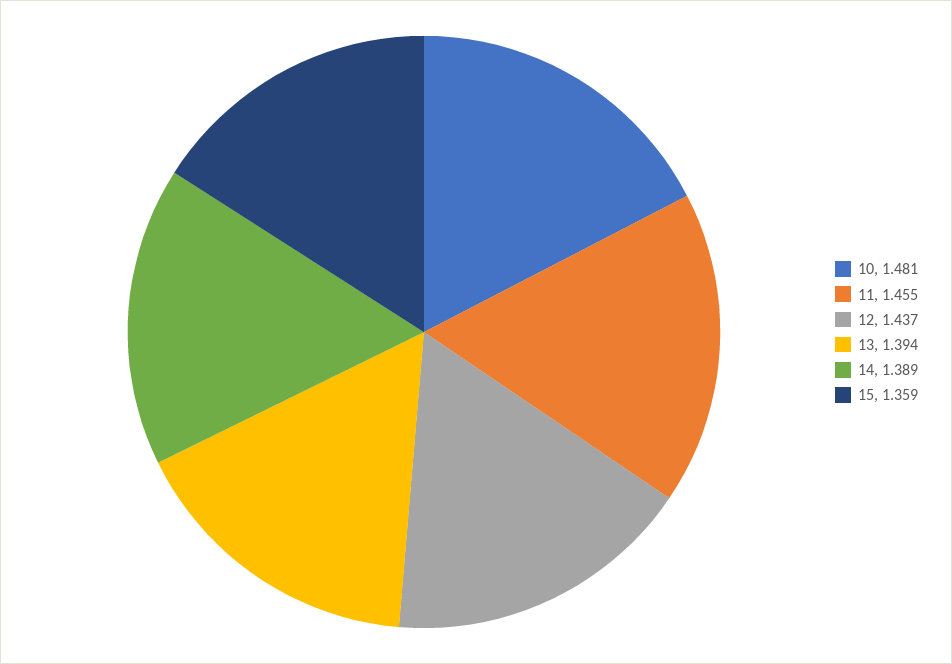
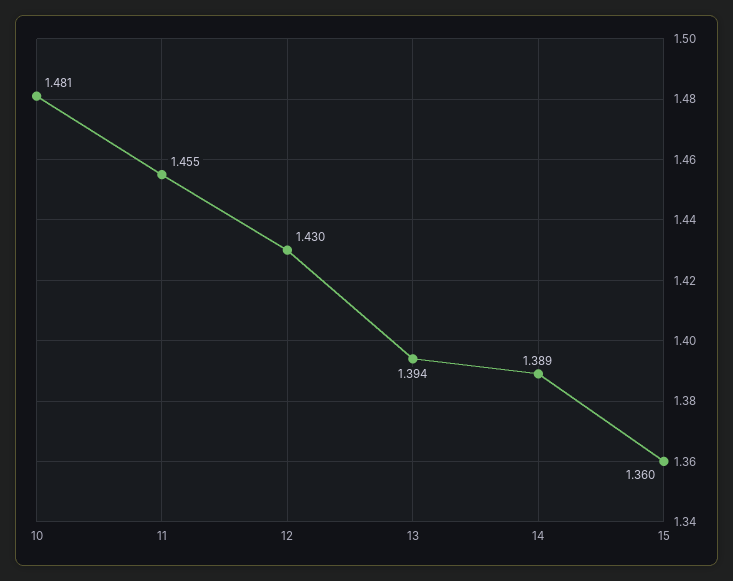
  {
    "10": 1.481,
    "11": 1.455,
-   "12": 1.437,
+   "12": 1.43,
    "13": 1.394,
    "14": 1.389,
-   "15": 1.359
+   "15": 1.36
  }

